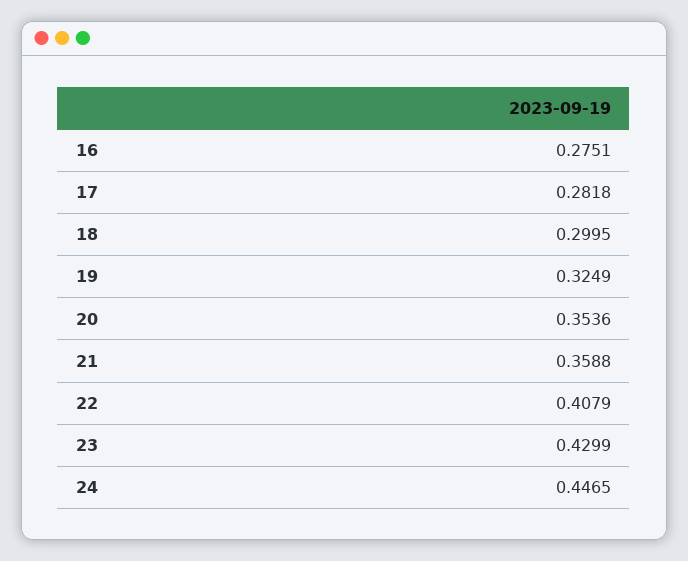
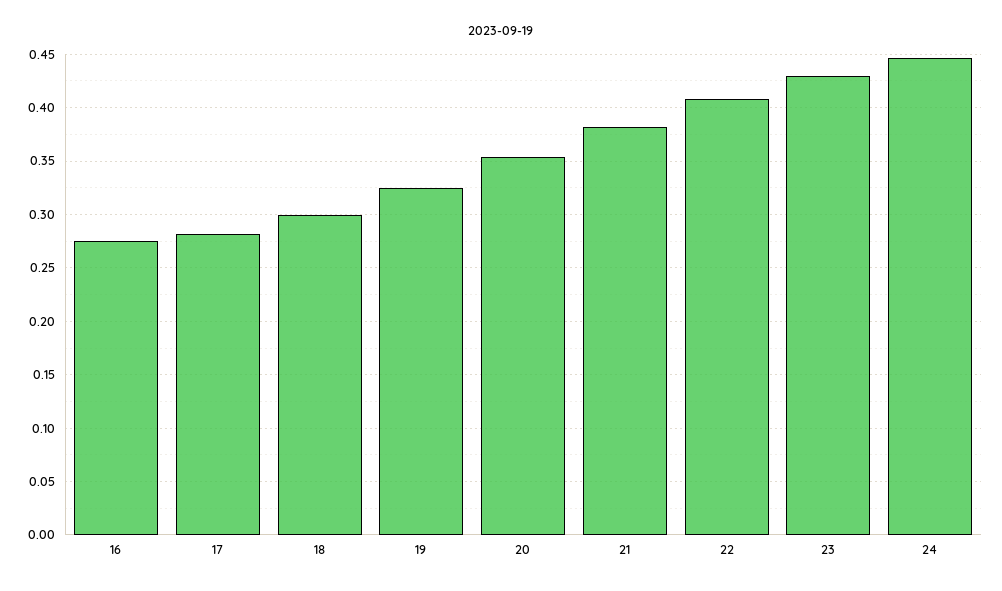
  {
    "16": 0.2751,
    "17": 0.2818,
    "18": 0.2995,
    "19": 0.3249,
    "20": 0.3536,
-   "21": 0.3588,
+   "21": 0.38,
    "22": 0.4079,
    "23": 0.4299,
    "24": 0.4465
  }

